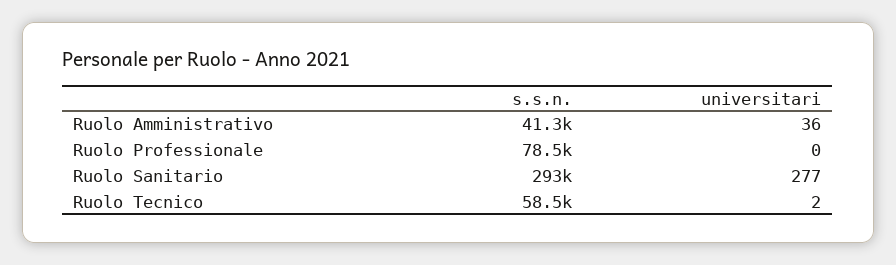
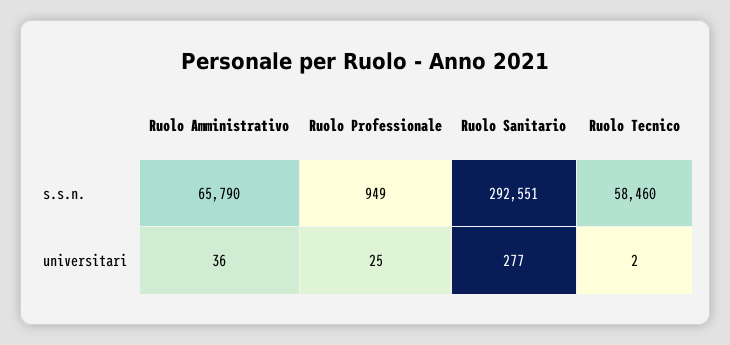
  {
    "s.s.n.": {
-     "Ruolo Amministrativo": 41300,
+     "Ruolo Amministrativo": 65790,
-     "Ruolo Professionale": 78500,
+     "Ruolo Professionale": 949,
      "Ruolo Sanitario": 292551,
      "Ruolo Tecnico": 58460
    },
    "universitari": {
      "Ruolo Amministrativo": 36,
-     "Ruolo Professionale": 0,
+     "Ruolo Professionale": 25,
      "Ruolo Sanitario": 277,
      "Ruolo Tecnico": 2
    }
  }

